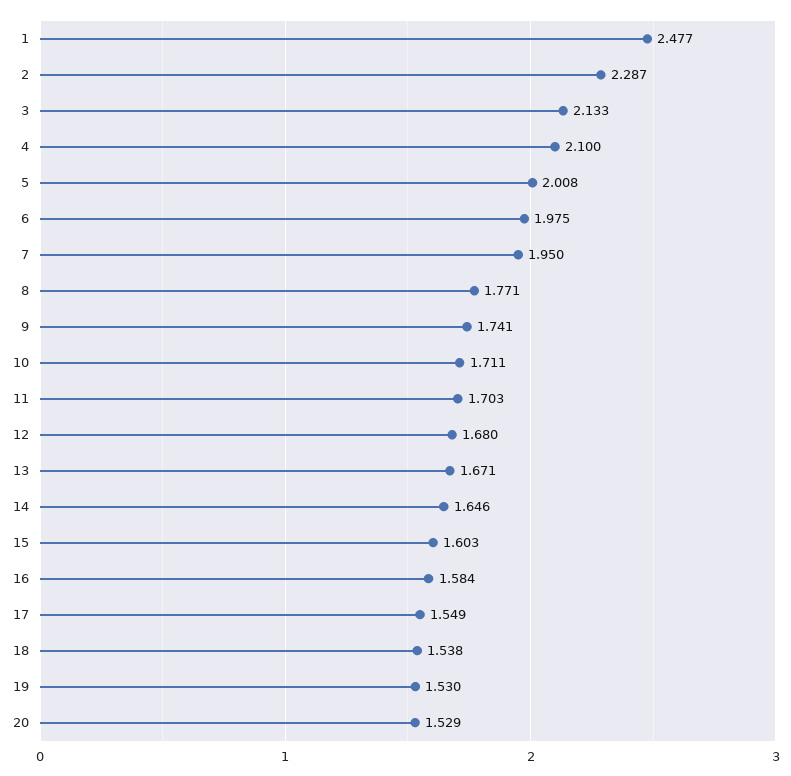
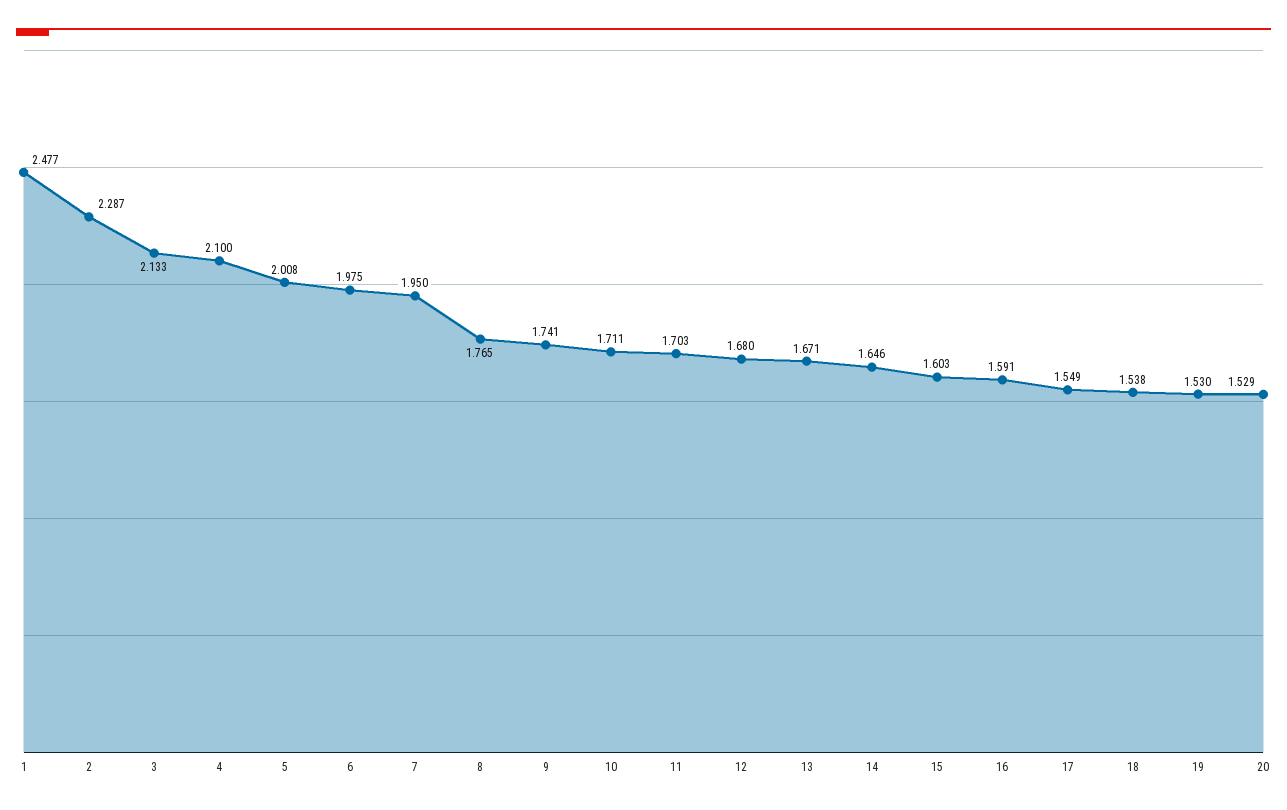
  {
    "1": 2.477,
    "2": 2.287,
    "3": 2.133,
    "4": 2.1,
    "5": 2.008,
    "6": 1.975,
    "7": 1.95,
-   "8": 1.771,
+   "8": 1.765,
    "9": 1.741,
    "10": 1.711,
    "11": 1.703,
    "12": 1.68,
    "13": 1.671,
    "14": 1.646,
    "15": 1.603,
-   "16": 1.584,
+   "16": 1.591,
    "17": 1.549,
    "18": 1.538,
    "19": 1.53,
    "20": 1.529
  }

